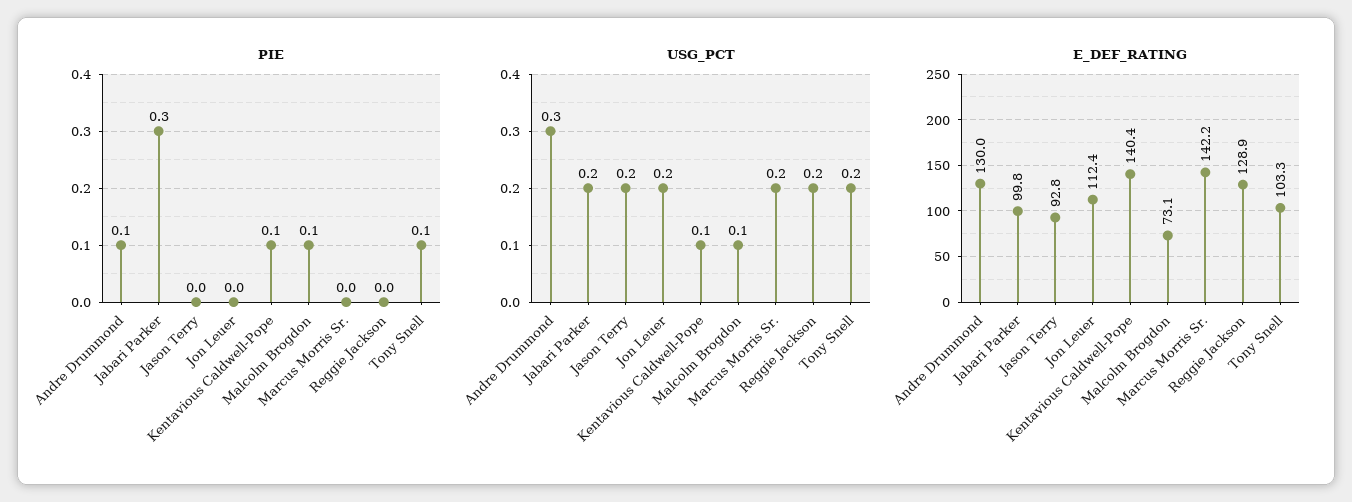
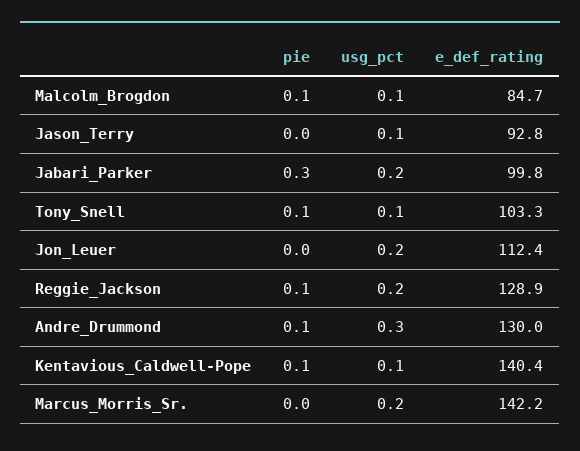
  {
    "PIE": {
      "Andre Drummond": 0.1,
      "Jabari Parker": 0.3,
      "Jason Terry": 0,
      "Jon Leuer": 0,
      "Kentavious Caldwell-Pope": 0.1,
      "Malcolm Brogdon": 0.1,
      "Marcus Morris Sr.": 0,
-     "Reggie Jackson": 0,
+     "Reggie Jackson": 0.1,
      "Tony Snell": 0.1
    },
    "USG_PCT": {
      "Andre Drummond": 0.3,
      "Jabari Parker": 0.2,
-     "Jason Terry": 0.2,
+     "Jason Terry": 0.1,
      "Jon Leuer": 0.2,
      "Kentavious Caldwell-Pope": 0.1,
      "Malcolm Brogdon": 0.1,
      "Marcus Morris Sr.": 0.2,
      "Reggie Jackson": 0.2,
-     "Tony Snell": 0.2
+     "Tony Snell": 0.1
    },
    "E_DEF_RATING": {
      "Andre Drummond": 130,
      "Jabari Parker": 99.8,
      "Jason Terry": 92.8,
      "Jon Leuer": 112.4,
      "Kentavious Caldwell-Pope": 140.4,
-     "Malcolm Brogdon": 73.1,
+     "Malcolm Brogdon": 84.7,
      "Marcus Morris Sr.": 142.2,
      "Reggie Jackson": 128.9,
      "Tony Snell": 103.3
    }
  }

